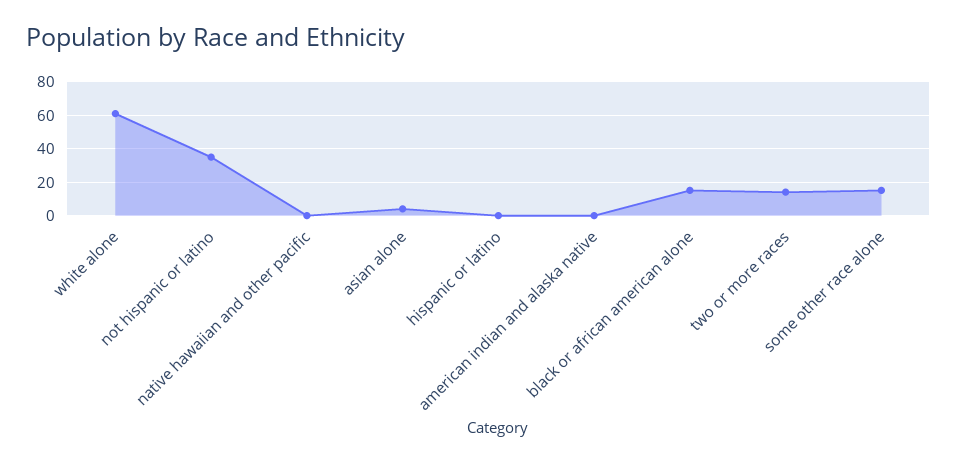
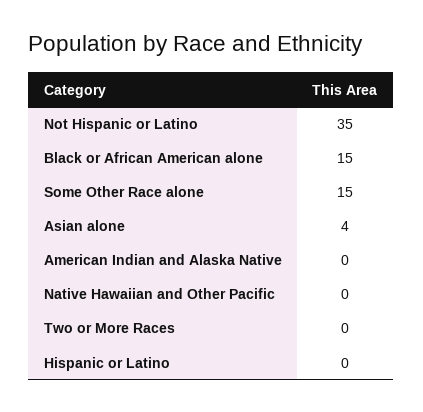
  {
-   "white alone": 60,
    "not hispanic or latino": 35,
    "native hawaiian and other pacific": 0,
    "asian alone": 4,
    "hispanic or latino": 0,
    "american indian and alaska native": 0,
    "black or african american alone": 15,
-   "two or more races": 15,
+   "two or more races": 0,
    "some other race alone": 15
  }

